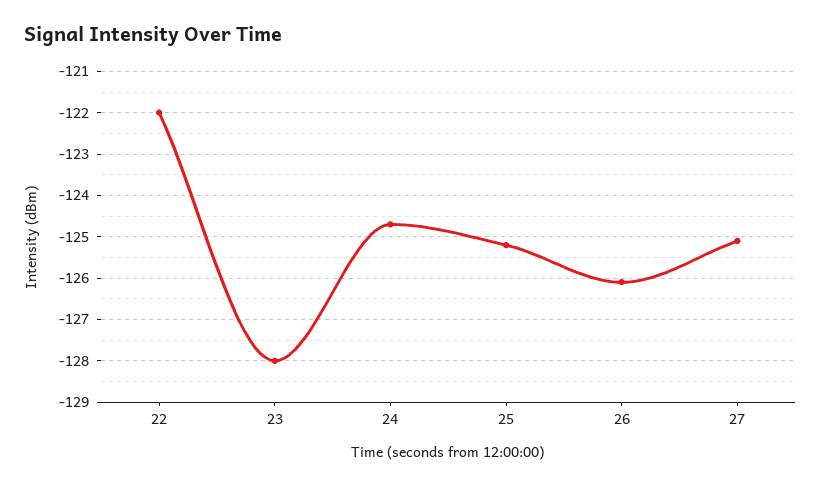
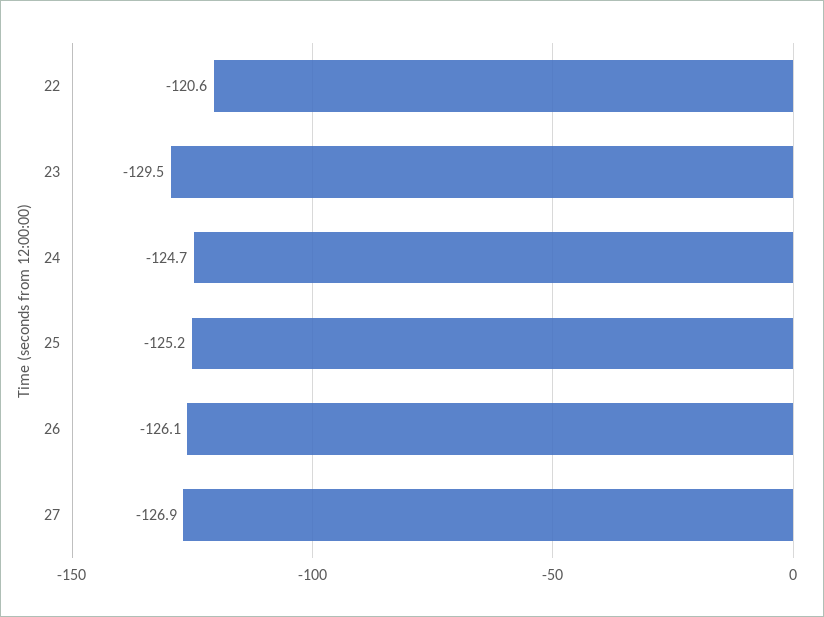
  {
-   "22": -122,
+   "22": -120.6,
-   "23": -128,
+   "23": -129.5,
    "24": -124.7,
    "25": -125.2,
    "26": -126.1,
-   "27": -125
+   "27": -126.9
  }

